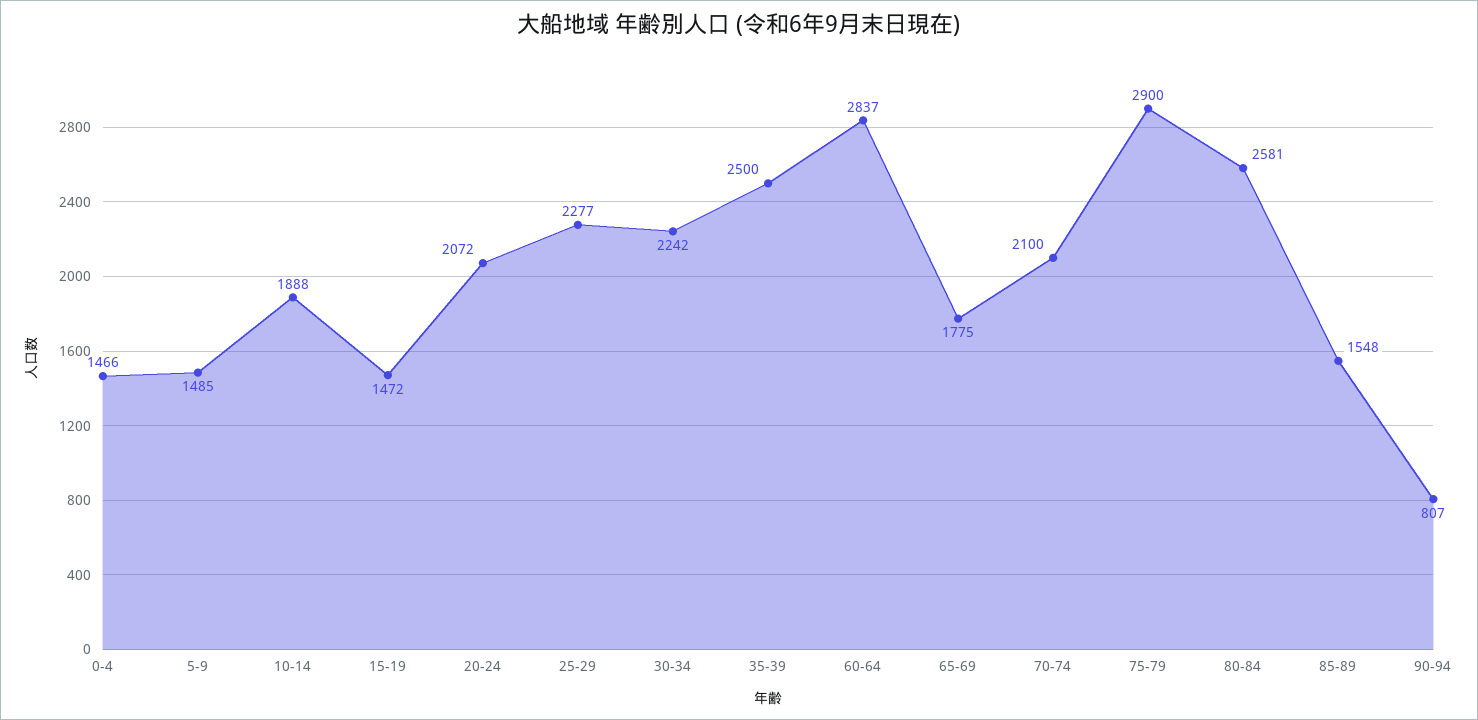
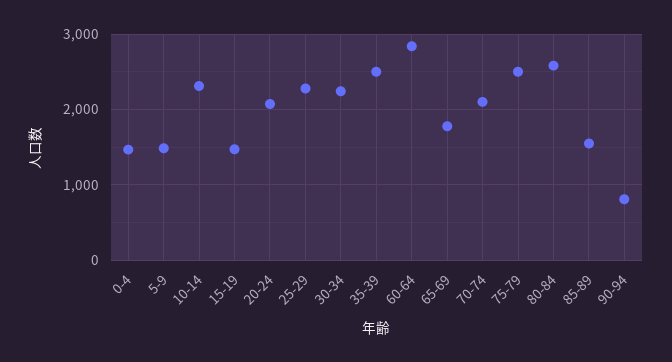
  {
    "0-4": 1466,
    "5-9": 1485,
-   "10-14": 1888,
+   "10-14": 2300,
    "15-19": 1472,
    "20-24": 2072,
    "25-29": 2277,
    "30-34": 2242,
    "35-39": 2500,
    "60-64": 2837,
    "65-69": 1775,
    "70-74": 2100,
-   "75-79": 2900,
+   "75-79": 2500,
    "80-84": 2581,
    "85-89": 1548,
    "90-94": 807
  }

